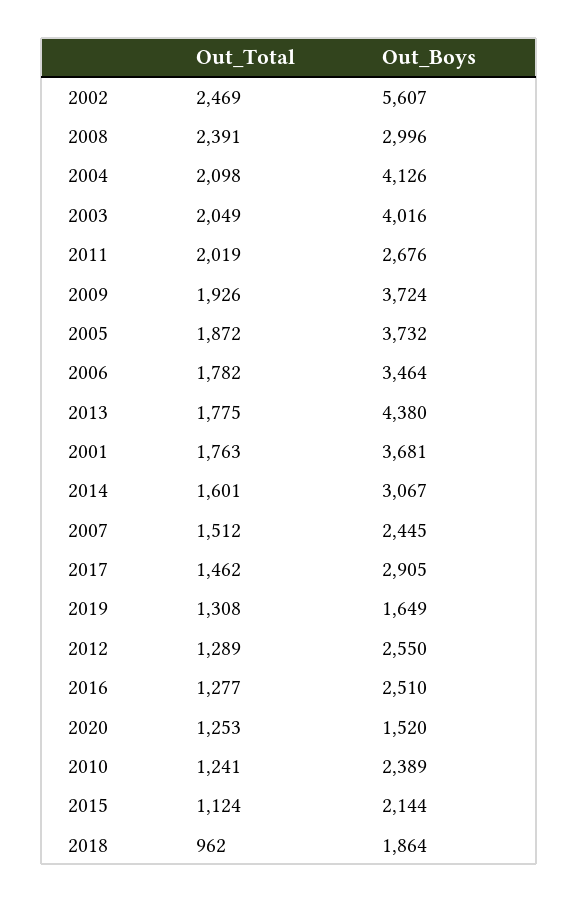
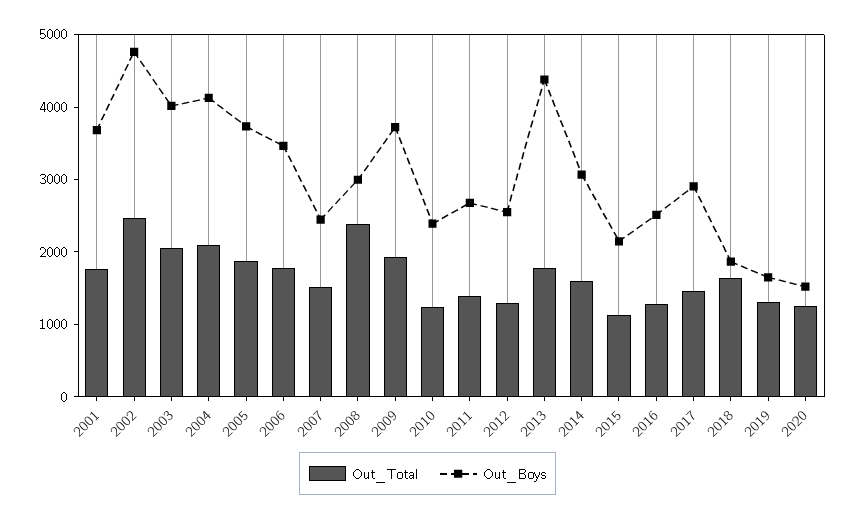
  {
    "Out_Total": {
      "2002": 2469,
      "2008": 2391,
      "2004": 2098,
      "2003": 2049,
-     "2011": 2019,
+     "2011": 1400,
      "2009": 1926,
      "2005": 1872,
      "2006": 1782,
      "2013": 1775,
      "2001": 1763,
      "2014": 1601,
      "2007": 1512,
      "2017": 1462,
      "2019": 1308,
      "2012": 1289,
      "2016": 1277,
      "2020": 1253,
      "2010": 1241,
      "2015": 1124,
-     "2018": 962
+     "2018": 1600
    },
    "Out_Boys": {
-     "2002": 5607,
+     "2002": 4800,
      "2008": 2996,
      "2004": 4126,
      "2003": 4016,
      "2011": 2676,
      "2009": 3724,
      "2005": 3732,
      "2006": 3464,
      "2013": 4380,
      "2001": 3681,
      "2014": 3067,
      "2007": 2445,
      "2017": 2905,
      "2019": 1649,
      "2012": 2550,
      "2016": 2510,
      "2020": 1520,
      "2010": 2389,
      "2015": 2144,
      "2018": 1864
    }
  }

